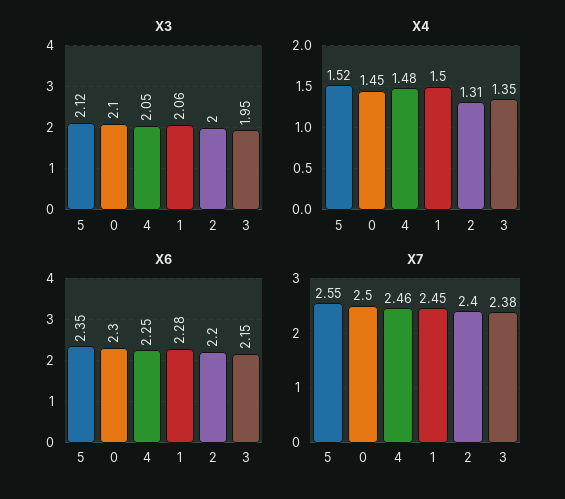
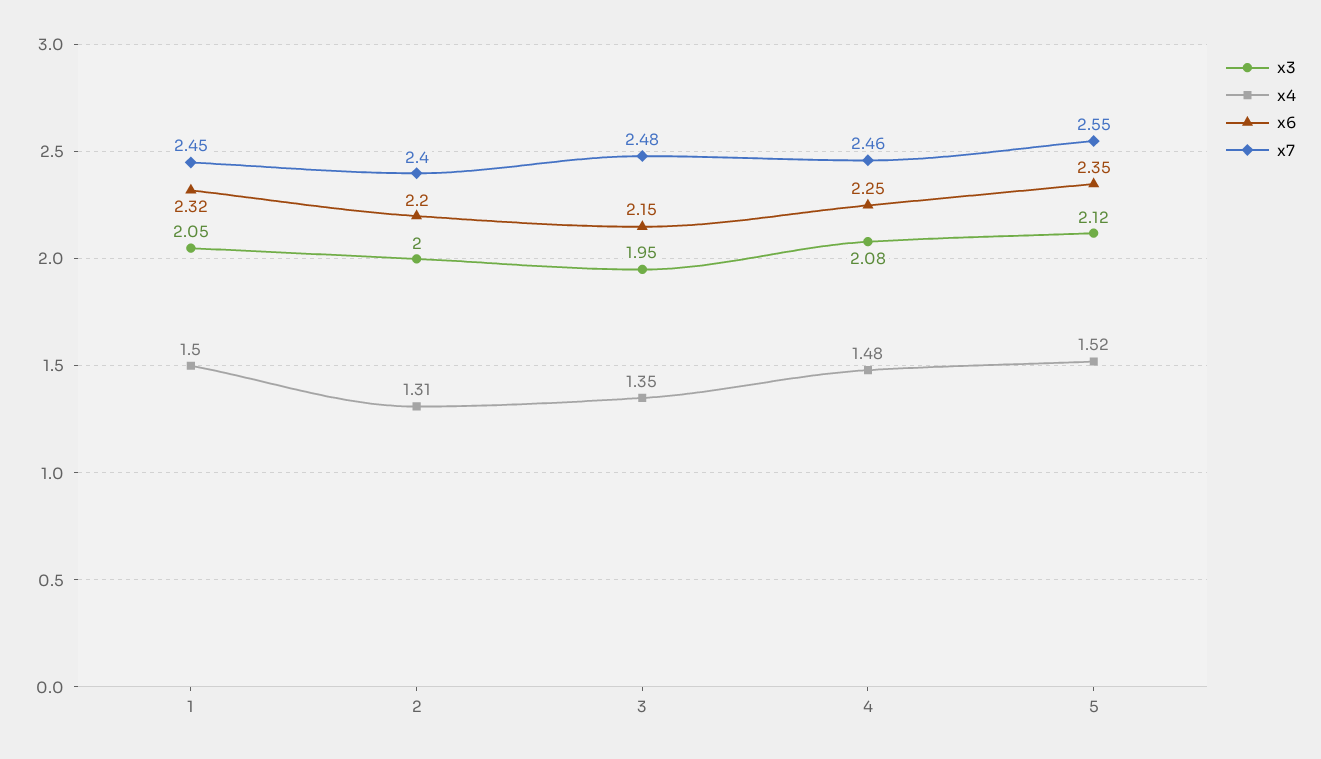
  {
    "X3": {
      "5": 2.12,
-     "0": 2.1,
-     "4": 2.05,
+     "4": 2.08,
-     "1": 2.06,
+     "1": 2.05,
      "2": 2,
      "3": 1.95
    },
    "X4": {
      "5": 1.52,
-     "0": 1.45,
      "4": 1.48,
      "1": 1.5,
      "2": 1.31,
      "3": 1.35
    },
    "X6": {
      "5": 2.35,
-     "0": 2.3,
      "4": 2.25,
-     "1": 2.28,
+     "1": 2.32,
      "2": 2.2,
      "3": 2.15
    },
    "X7": {
      "5": 2.55,
-     "0": 2.5,
      "4": 2.46,
      "1": 2.45,
      "2": 2.4,
-     "3": 2.38
+     "3": 2.48
    }
  }

